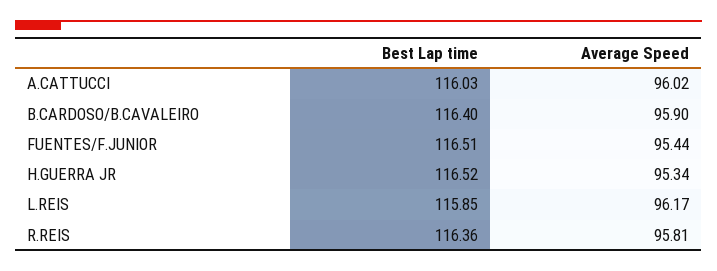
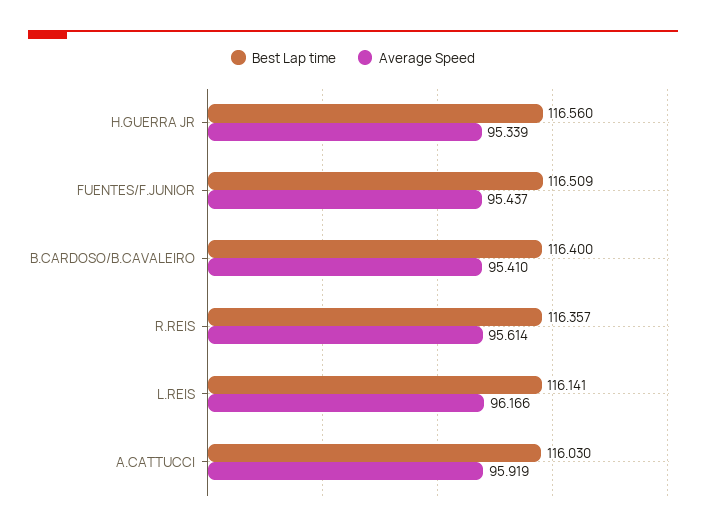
  {
    "Best Lap time": {
      "A.CATTUCCI": 116.03,
      "B.CARDOSO/B.CAVALEIRO": 116.4,
      "FUENTES/F.JUNIOR": 116.509,
-     "H.GUERRA JR": 116.52,
+     "H.GUERRA JR": 116.56,
-     "L.REIS": 115.85,
+     "L.REIS": 116.141,
      "R.REIS": 116.357
    },
    "Average Speed": {
-     "A.CATTUCCI": 96.02,
+     "A.CATTUCCI": 95.919,
-     "B.CARDOSO/B.CAVALEIRO": 95.9,
+     "B.CARDOSO/B.CAVALEIRO": 95.41,
      "FUENTES/F.JUNIOR": 95.437,
      "H.GUERRA JR": 95.339,
      "L.REIS": 96.166,
-     "R.REIS": 95.81
+     "R.REIS": 95.614
    }
  }

